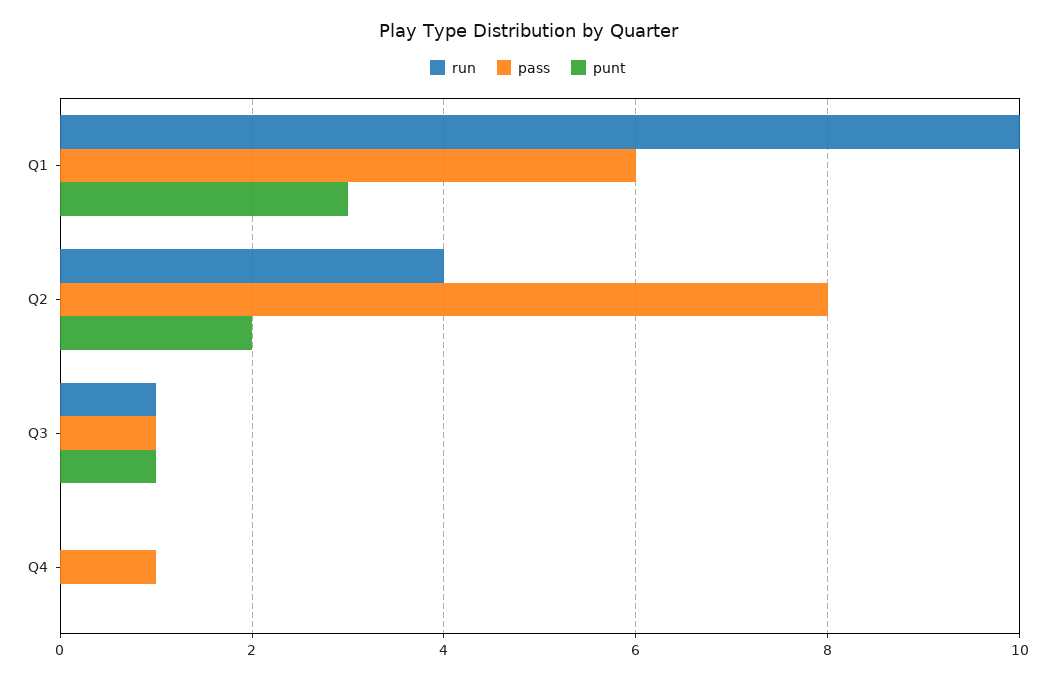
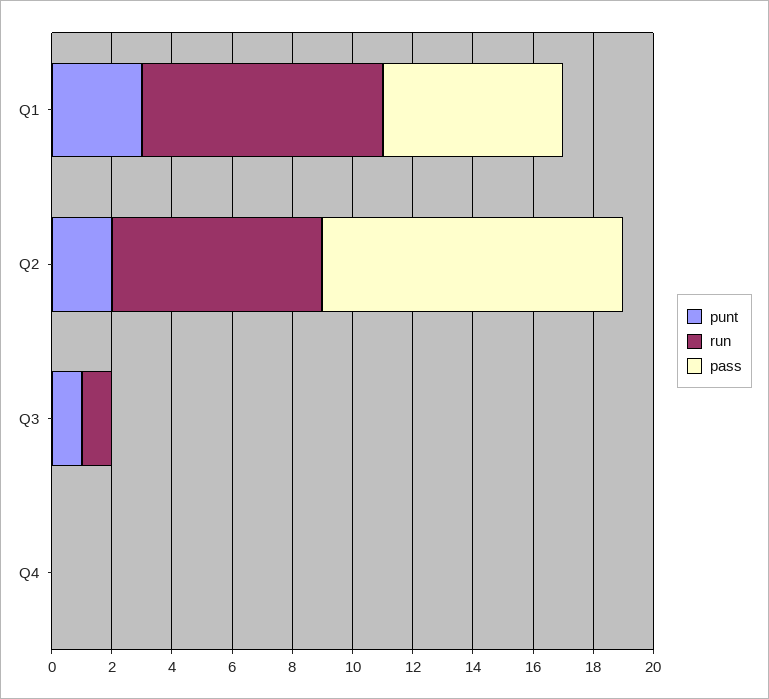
  {
    "run": {
-     "Q1": 10,
+     "Q1": 8,
-     "Q2": 4,
+     "Q2": 7,
      "Q3": 1,
      "Q4": 0
    },
    "pass": {
      "Q1": 6,
-     "Q2": 8,
+     "Q2": 10,
-     "Q3": 1,
+     "Q3": 0,
-     "Q4": 1
+     "Q4": 0
    },
    "punt": {
      "Q1": 3,
      "Q2": 2,
      "Q3": 1,
      "Q4": 0
    }
  }

